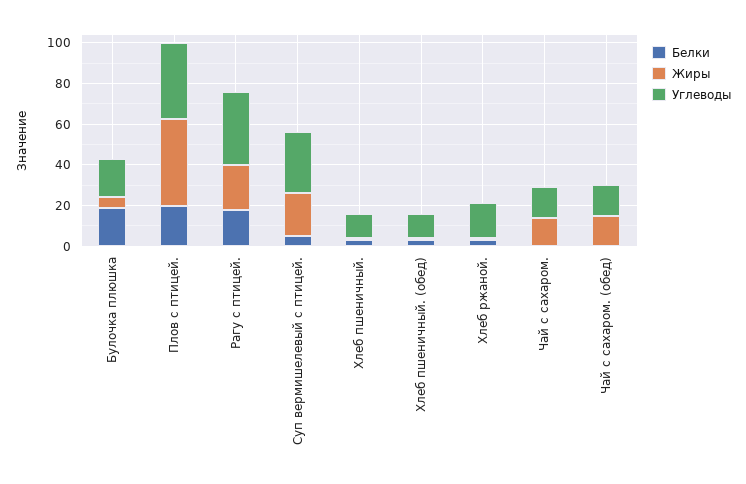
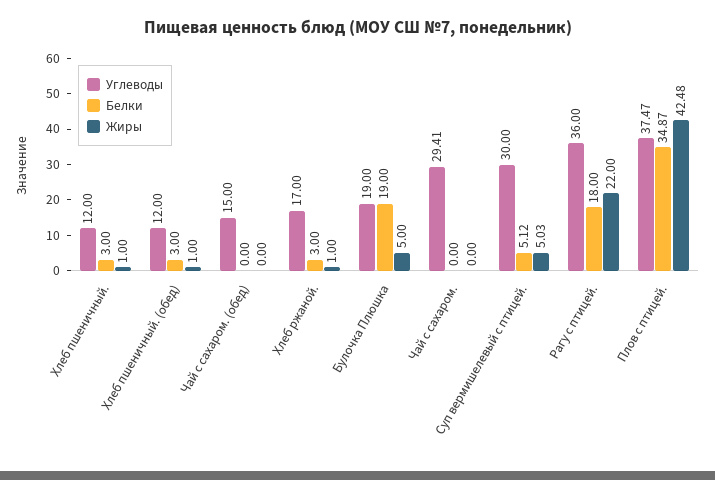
  {
    "Белки": {
      "Булочка плюшка": 19,
-     "Плов с птицей.": 20,
+     "Плов с птицей.": 34.87,
      "Рагу с птицей.": 18,
      "Суп вермишелевый с птицей.": 5.12,
      "Хлеб пшеничный.": 3,
      "Хлеб пшеничный. (обед)": 3,
      "Хлеб ржаной.": 3,
      "Чай с сахаром.": 0,
      "Чай с сахаром. (обед)": 0
    },
    "Жиры": {
      "Булочка плюшка": 5,
      "Плов с птицей.": 42.48,
      "Рагу с птицей.": 22,
-     "Суп вермишелевый с птицей.": 20,
+     "Суп вермишелевый с птицей.": 5.03,
      "Хлеб пшеничный.": 1,
      "Хлеб пшеничный. (обед)": 1,
      "Хлеб ржаной.": 1,
-     "Чай с сахаром.": 15,
+     "Чай с сахаром.": 0,
-     "Чай с сахаром. (обед)": 15
+     "Чай с сахаром. (обед)": 0
    },
    "Углеводы": {
      "Булочка плюшка": 19,
      "Плов с птицей.": 37.47,
      "Рагу с птицей.": 36,
      "Суп вермишелевый с птицей.": 30,
      "Хлеб пшеничный.": 12,
      "Хлеб пшеничный. (обед)": 12,
      "Хлеб ржаной.": 17,
-     "Чай с сахаром.": 15,
+     "Чай с сахаром.": 29.41,
      "Чай с сахаром. (обед)": 15
    }
  }

